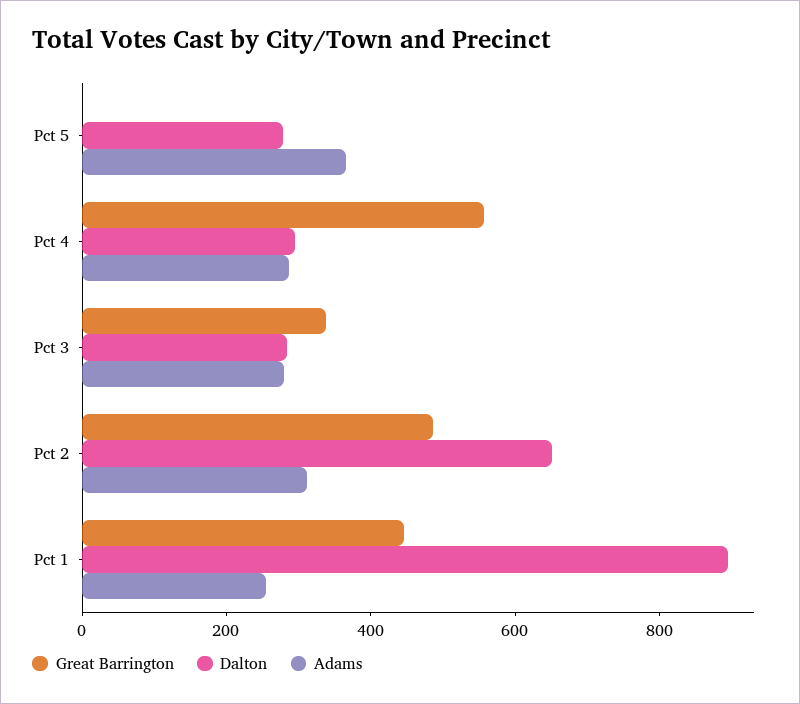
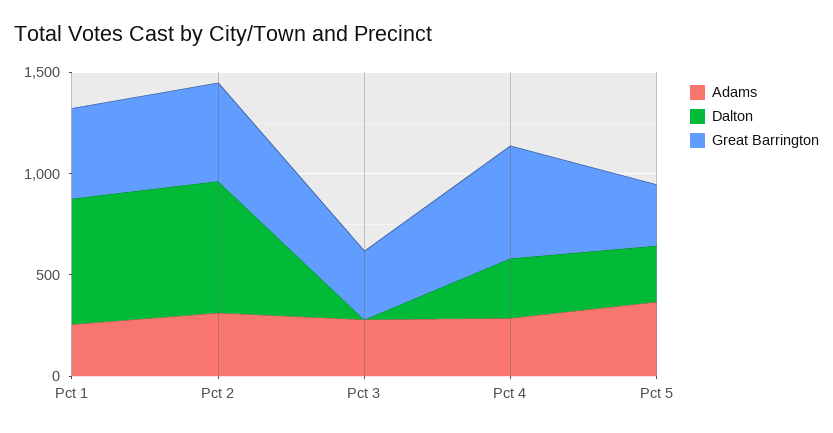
  {
    "Great Barrington": {
-     "Pct 5": 0,
+     "Pct 5": 300,
      "Pct 4": 550,
      "Pct 3": 350,
      "Pct 2": 500,
      "Pct 1": 450
    },
    "Dalton": {
      "Pct 5": 300,
      "Pct 4": 300,
-     "Pct 3": 300,
+     "Pct 3": 0,
      "Pct 2": 650,
-     "Pct 1": 900
+     "Pct 1": 600
    },
    "Adams": {
      "Pct 5": 350,
      "Pct 4": 300,
      "Pct 3": 300,
      "Pct 2": 300,
      "Pct 1": 250
    }
  }

